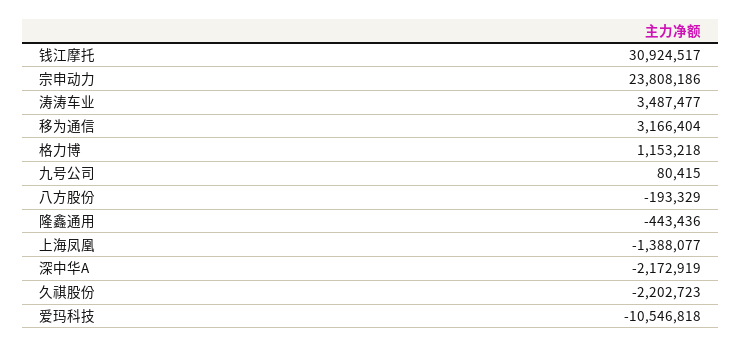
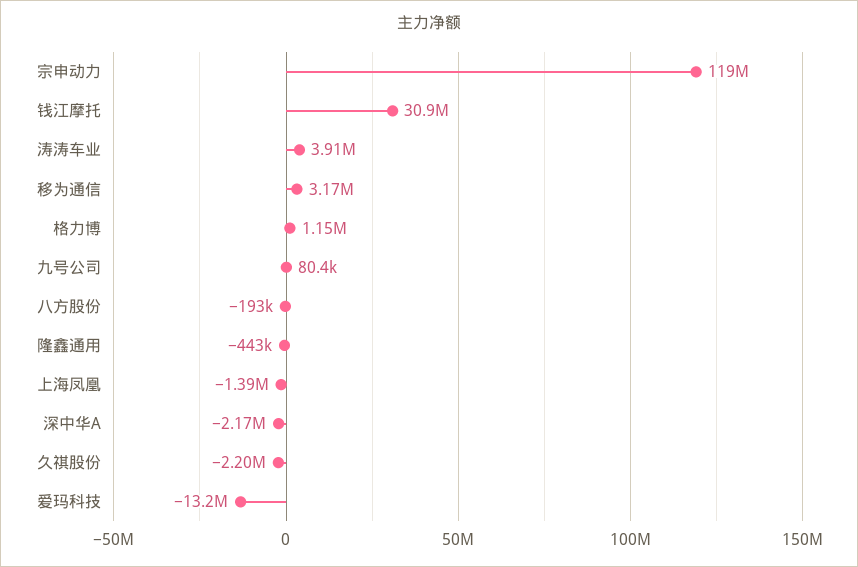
  {
    "钱江摩托": 30924517,
-   "宗申动力": 23808186,
+   "宗申动力": 119000000,
-   "涛涛车业": 3487477,
+   "涛涛车业": 3910000,
    "移为通信": 3166404,
    "格力博": 1153218,
    "九号公司": 80415,
    "八方股份": -193329,
    "隆鑫通用": -443436,
    "上海凤凰": -1388077,
    "深中华A": -2172919,
    "久祺股份": -2202723,
-   "爱玛科技": -10546818
+   "爱玛科技": -13200000
  }

